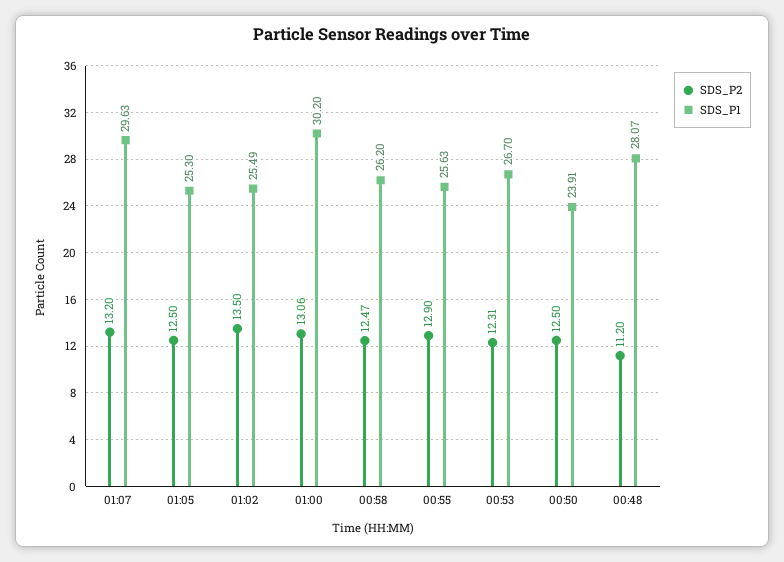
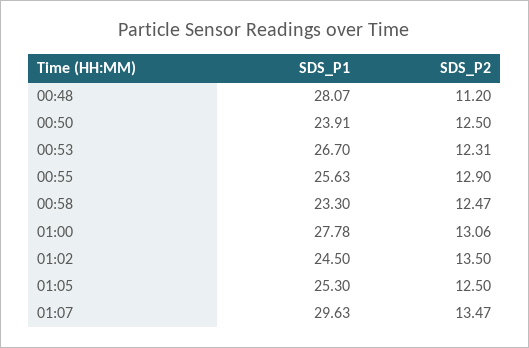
  {
    "SDS_P2": {
-     "01:07": 13.2,
+     "01:07": 13.47,
      "01:05": 12.5,
      "01:02": 13.5,
      "01:00": 13.06,
      "00:58": 12.47,
      "00:55": 12.9,
      "00:53": 12.31,
      "00:50": 12.5,
      "00:48": 11.2
    },
    "SDS_P1": {
      "01:07": 29.63,
      "01:05": 25.3,
-     "01:02": 25.49,
+     "01:02": 24.5,
-     "01:00": 30.2,
+     "01:00": 27.78,
-     "00:58": 26.2,
+     "00:58": 23.3,
      "00:55": 25.63,
      "00:53": 26.7,
      "00:50": 23.91,
      "00:48": 28.07
    }
  }

